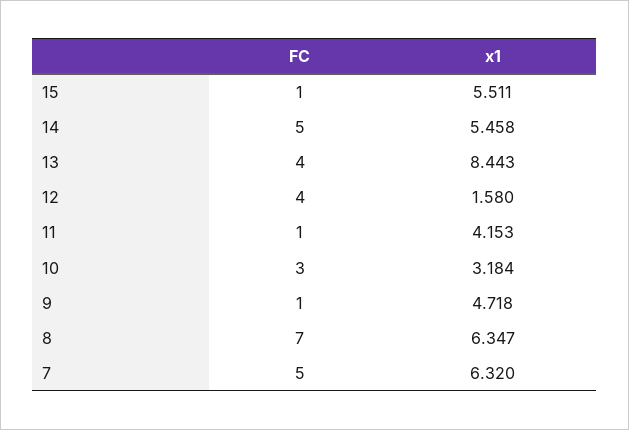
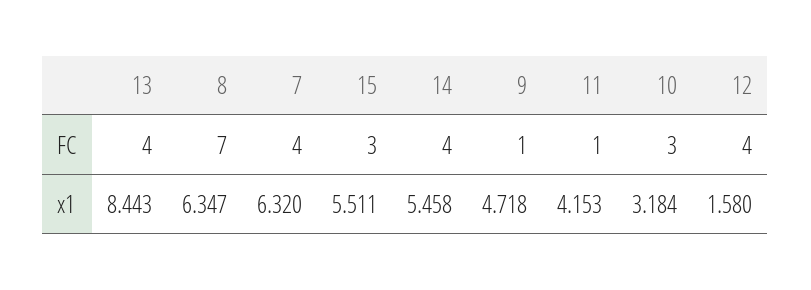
  {
    "FC": {
-     "15": 1,
+     "15": 3,
-     "14": 5,
+     "14": 4,
      "13": 4,
      "12": 4,
      "11": 1,
      "10": 3,
      "9": 1,
      "8": 7,
-     "7": 5
+     "7": 4
    },
    "x1": {
      "15": 5.511,
      "14": 5.458,
      "13": 8.443,
      "12": 1.58,
      "11": 4.153,
      "10": 3.184,
      "9": 4.718,
      "8": 6.347,
      "7": 6.32
    }
  }

